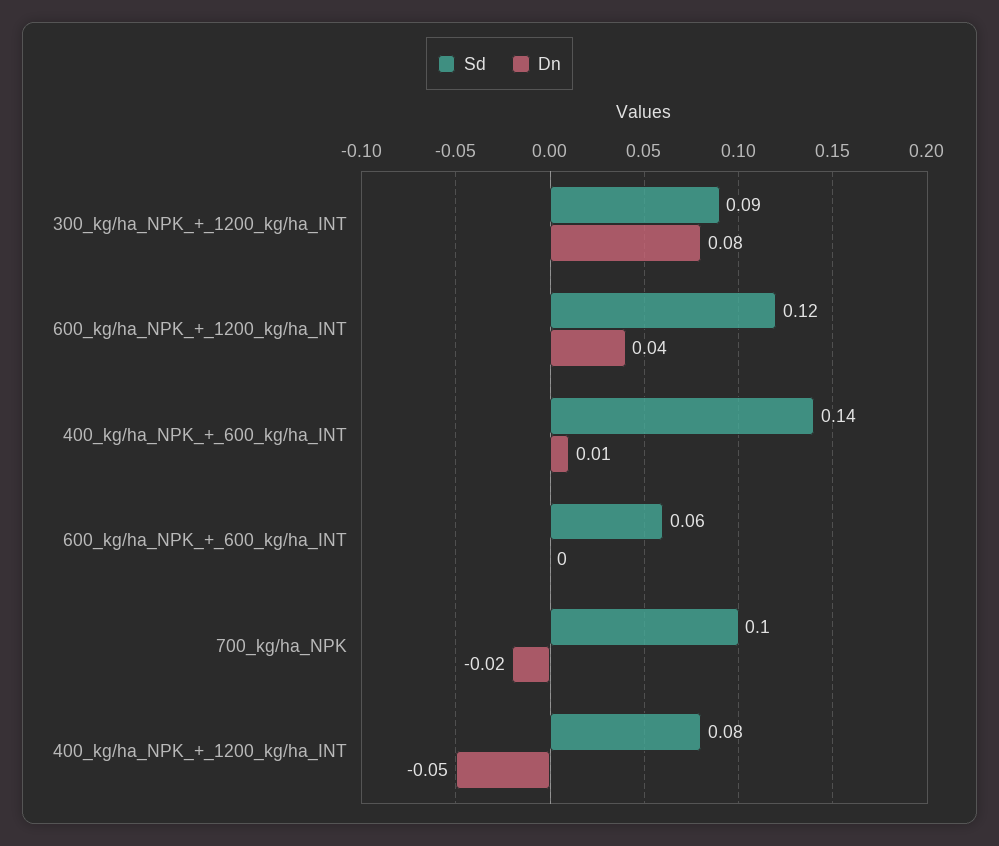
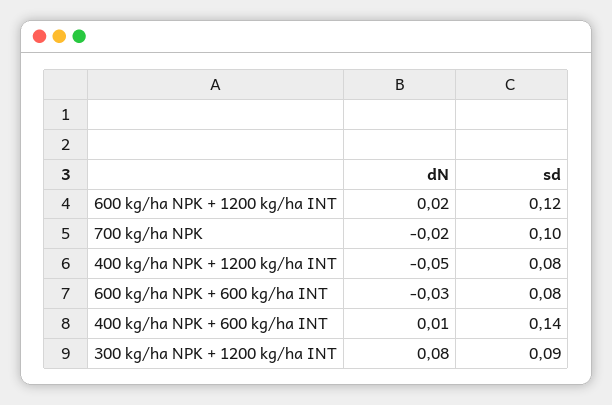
  {
    "Sd": {
      "300_kg/ha_NPK_+_1200_kg/ha_INT": 0.09,
      "600_kg/ha_NPK_+_1200_kg/ha_INT": 0.12,
      "400_kg/ha_NPK_+_600_kg/ha_INT": 0.14,
-     "600_kg/ha_NPK_+_600_kg/ha_INT": 0.06,
+     "600_kg/ha_NPK_+_600_kg/ha_INT": 0.08,
      "700_kg/ha_NPK": 0.1,
      "400_kg/ha_NPK_+_1200_kg/ha_INT": 0.08
    },
    "Dn": {
      "300_kg/ha_NPK_+_1200_kg/ha_INT": 0.08,
-     "600_kg/ha_NPK_+_1200_kg/ha_INT": 0.04,
+     "600_kg/ha_NPK_+_1200_kg/ha_INT": 0.02,
      "400_kg/ha_NPK_+_600_kg/ha_INT": 0.01,
-     "600_kg/ha_NPK_+_600_kg/ha_INT": 0,
+     "600_kg/ha_NPK_+_600_kg/ha_INT": -0.03,
      "700_kg/ha_NPK": -0.02,
      "400_kg/ha_NPK_+_1200_kg/ha_INT": -0.05
    }
  }

